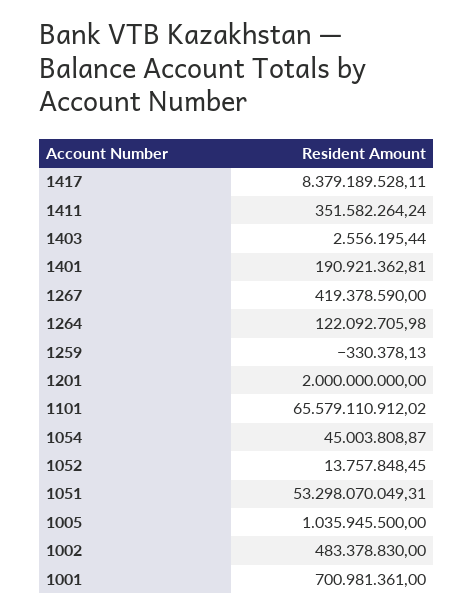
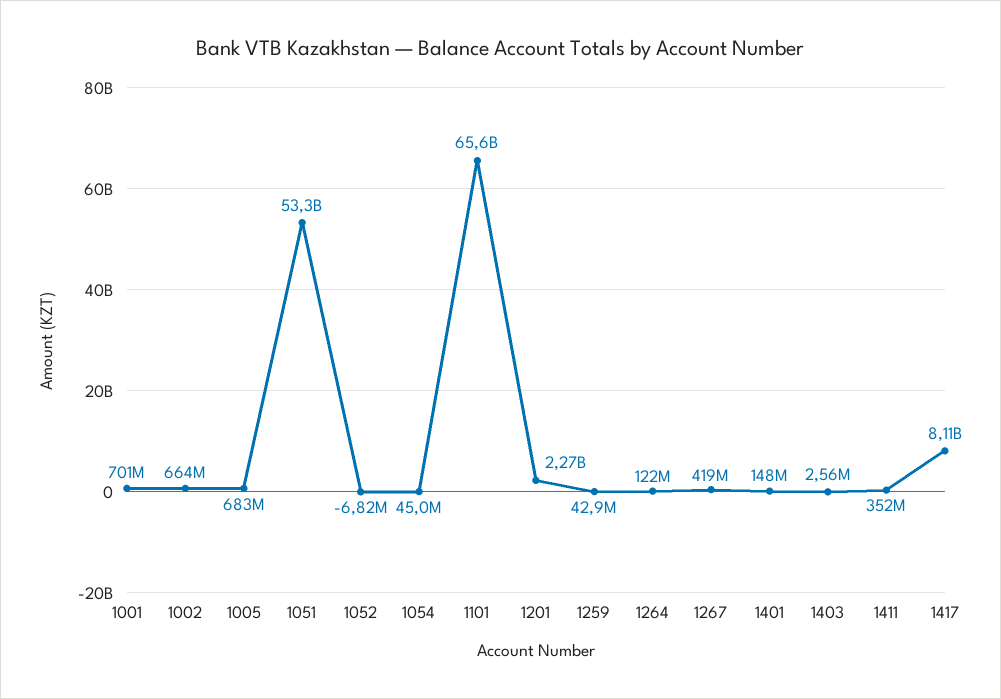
  {
-   "1417": 8379189528.11,
+   "1417": 8110000000,
    "1411": 351582264.24,
    "1403": 2556195.44,
-   "1401": 190921362.81,
+   "1401": 148000000,
    "1267": 419378590,
    "1264": 122092705.98,
-   "1259": -330378.13,
+   "1259": 42900000,
-   "1201": 2000000000,
+   "1201": 2270000000,
    "1101": 65579110912.02,
    "1054": 45003808.87,
-   "1052": 13757848.45,
+   "1052": -6820000,
    "1051": 53298070049.31,
-   "1005": 1035945500,
+   "1005": 683000000,
-   "1002": 483378830,
+   "1002": 664000000,
    "1001": 700981361
  }

